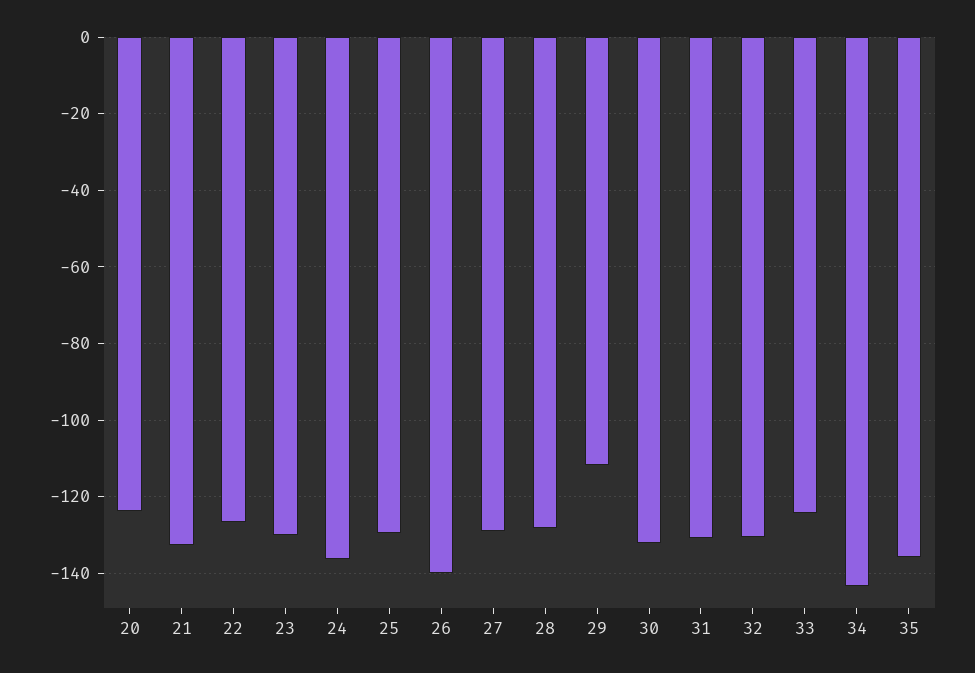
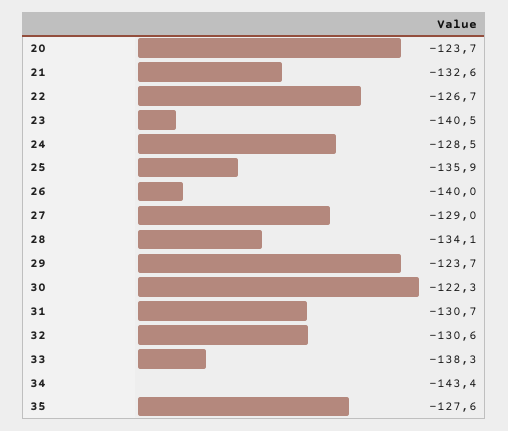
  {
    "20": -123.7,
    "21": -132.6,
    "22": -126.7,
-   "23": -130,
+   "23": -140.5,
-   "24": -136,
+   "24": -128.5,
-   "25": -130,
+   "25": -135.9,
    "26": -140,
    "27": -129,
-   "28": -128,
+   "28": -134.1,
-   "29": -112,
+   "29": -123.7,
-   "30": -132,
+   "30": -122.3,
    "31": -130.7,
    "32": -130.6,
-   "33": -124,
+   "33": -138.3,
    "34": -143.4,
-   "35": -136
+   "35": -127.6
  }

